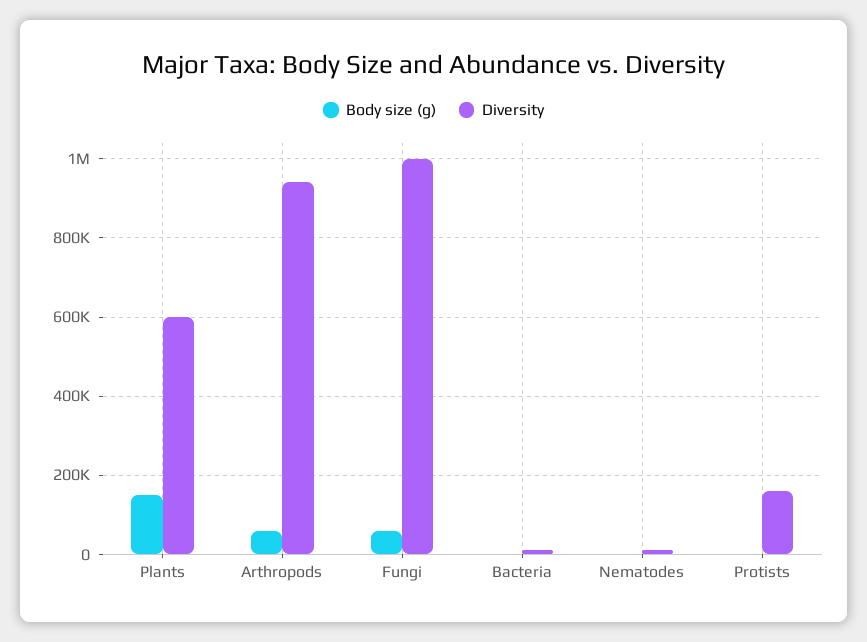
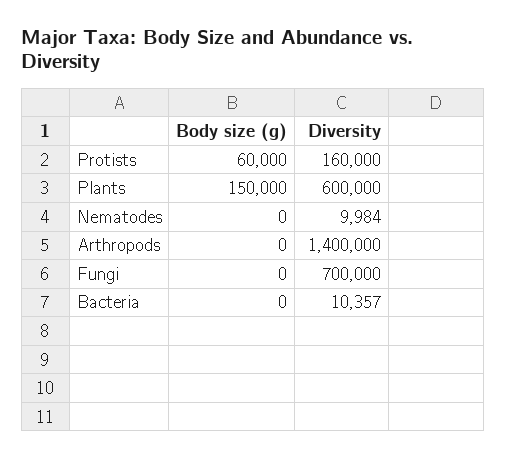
  {
    "Body size (g)": {
      "Plants": 150000,
-     "Arthropods": 60000,
+     "Arthropods": 0,
-     "Fungi": 60000,
+     "Fungi": 0,
      "Bacteria": 0,
      "Nematodes": 0,
-     "Protists": 0
+     "Protists": 60000
    },
    "Diversity": {
      "Plants": 600000,
-     "Arthropods": 940000,
+     "Arthropods": 1400000,
-     "Fungi": 1000000,
+     "Fungi": 700000,
      "Bacteria": 10357,
      "Nematodes": 9984,
      "Protists": 160000
    }
  }

